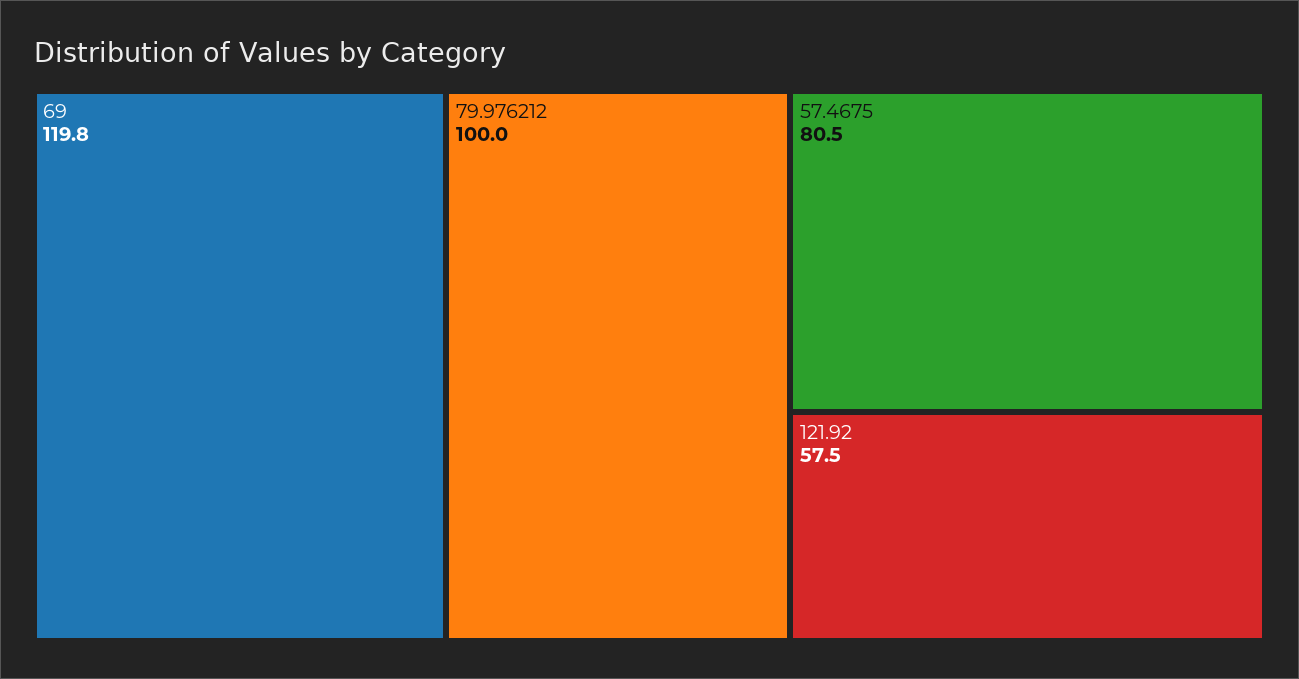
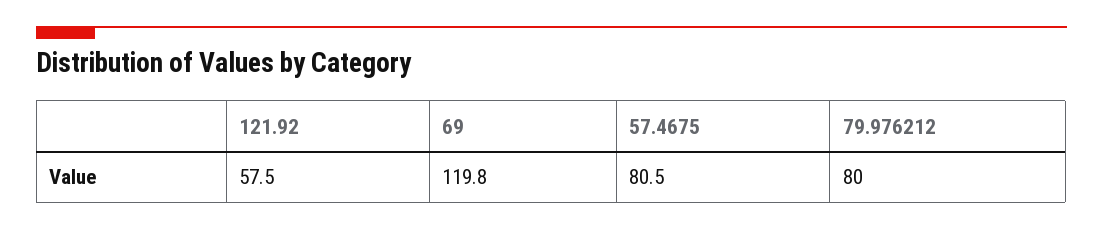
  {
    "69": 119.8,
-   "79.976212": 100,
+   "79.976212": 80,
    "57.4675": 80.5,
    "121.92": 57.5
  }

